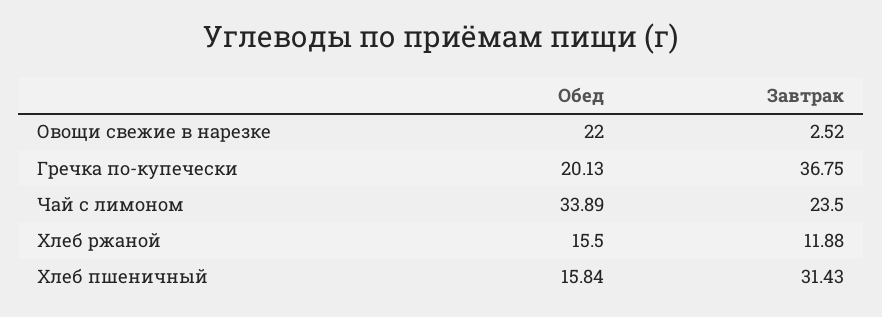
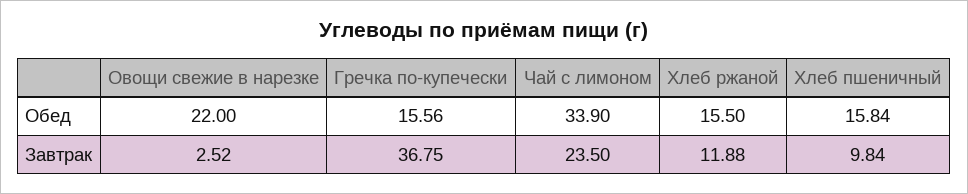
  {
    "Обед": {
      "Овощи свежие в нарезке": 22,
-     "Гречка по-купечески": 20.13,
+     "Гречка по-купечески": 15.56,
-     "Чай с лимоном": 33.89,
+     "Чай с лимоном": 33.9,
      "Хлеб ржаной": 15.5,
      "Хлеб пшеничный": 15.84
    },
    "Завтрак": {
      "Овощи свежие в нарезке": 2.52,
      "Гречка по-купечески": 36.75,
      "Чай с лимоном": 23.5,
      "Хлеб ржаной": 11.88,
-     "Хлеб пшеничный": 31.43
+     "Хлеб пшеничный": 9.84
    }
  }

